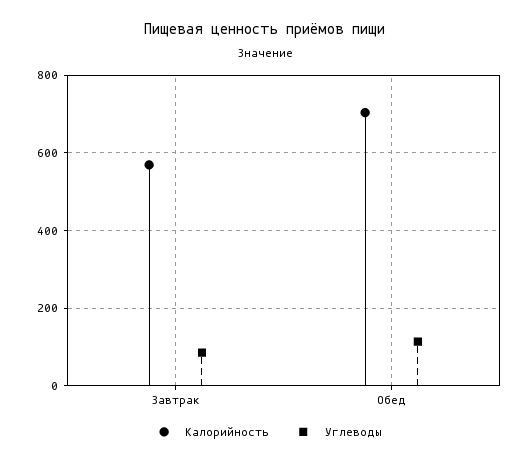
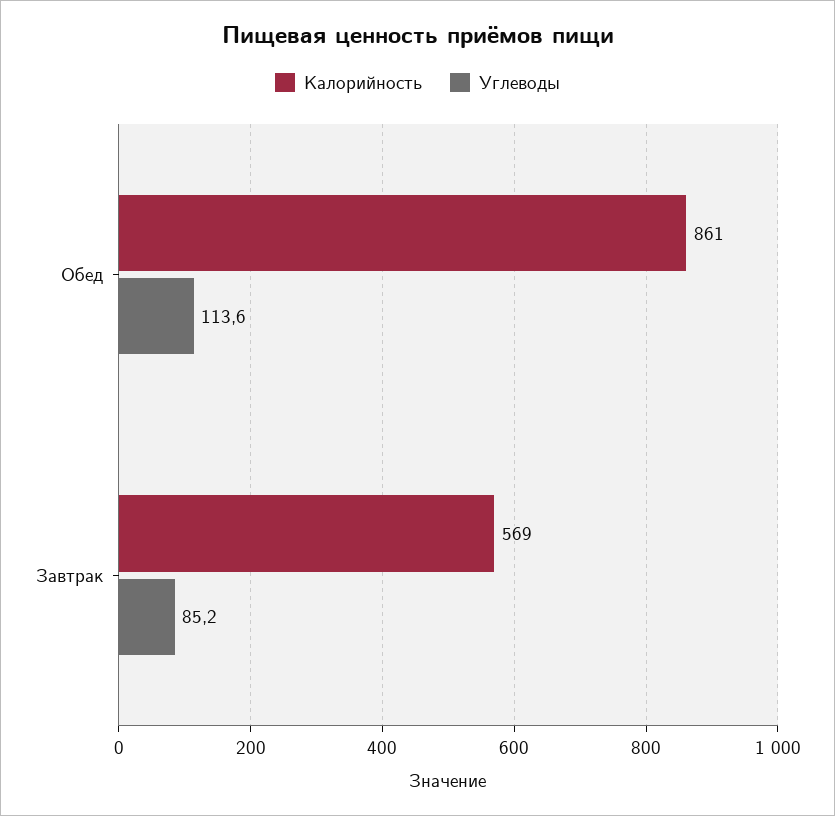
  {
    "Калорийность": {
      "Завтрак": 569,
-     "Обед": 700
+     "Обед": 861
    },
    "Углеводы": {
      "Завтрак": 85.2,
      "Обед": 113.6
    }
  }

